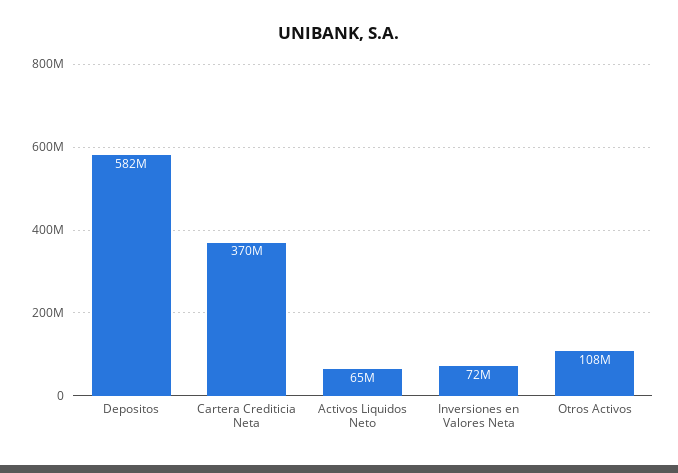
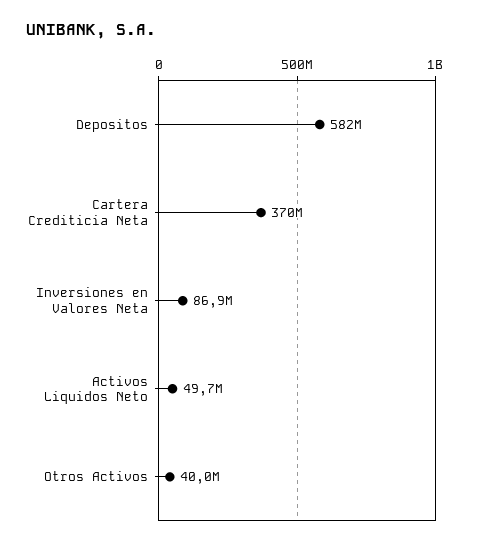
  {
    "Depositos": 582000000,
    "Cartera Crediticia Neta": 370000000,
-   "Activos Liquidos Neto": 65000000,
+   "Activos Liquidos Neto": 49700000,
-   "Inversiones en Valores Neta": 72000000,
+   "Inversiones en Valores Neta": 86900000,
-   "Otros Activos": 108000000
+   "Otros Activos": 40000000
  }

